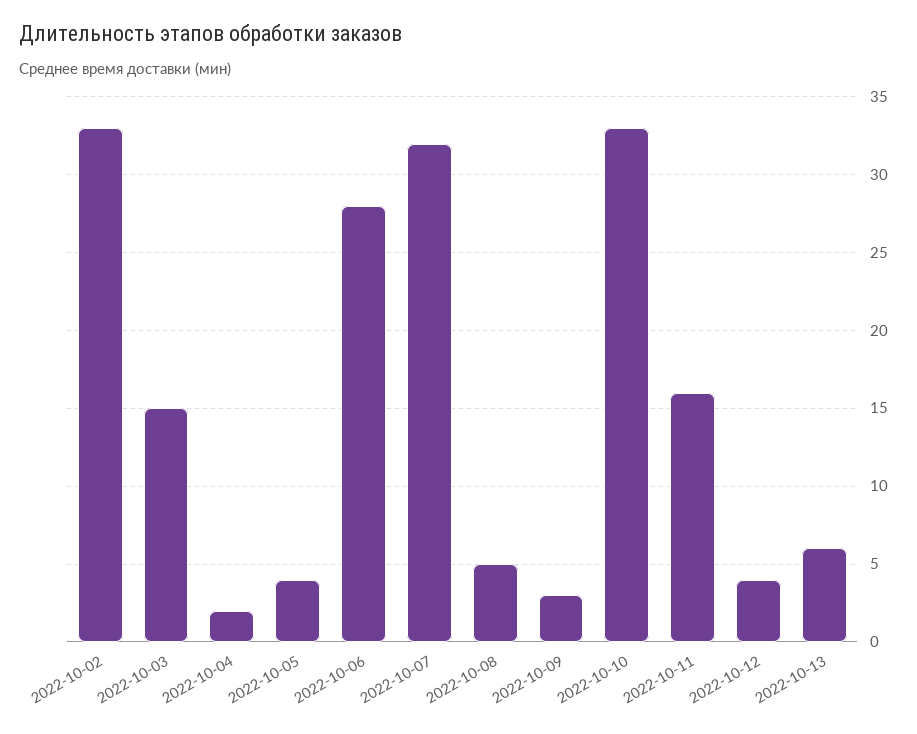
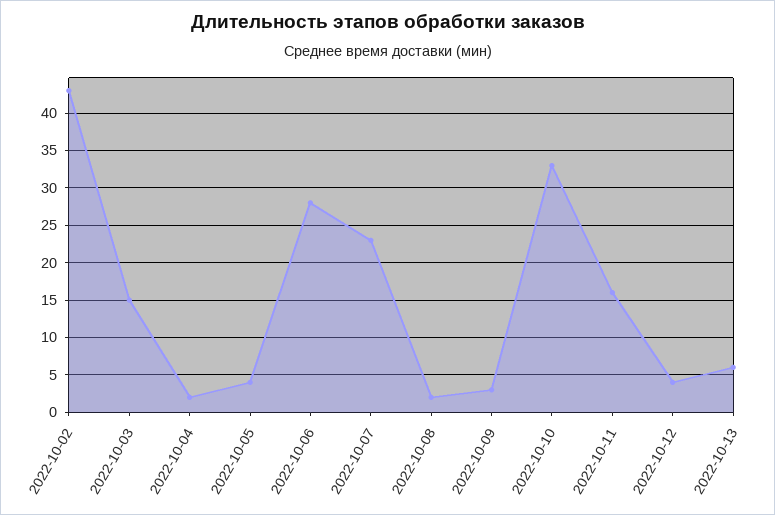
  {
-   "2022-10-02": 33,
+   "2022-10-02": 43,
    "2022-10-03": 15,
    "2022-10-04": 2,
    "2022-10-05": 4,
    "2022-10-06": 28,
-   "2022-10-07": 32,
+   "2022-10-07": 23,
-   "2022-10-08": 5,
+   "2022-10-08": 2,
    "2022-10-09": 3,
    "2022-10-10": 33,
    "2022-10-11": 16,
    "2022-10-12": 4,
    "2022-10-13": 6
  }

